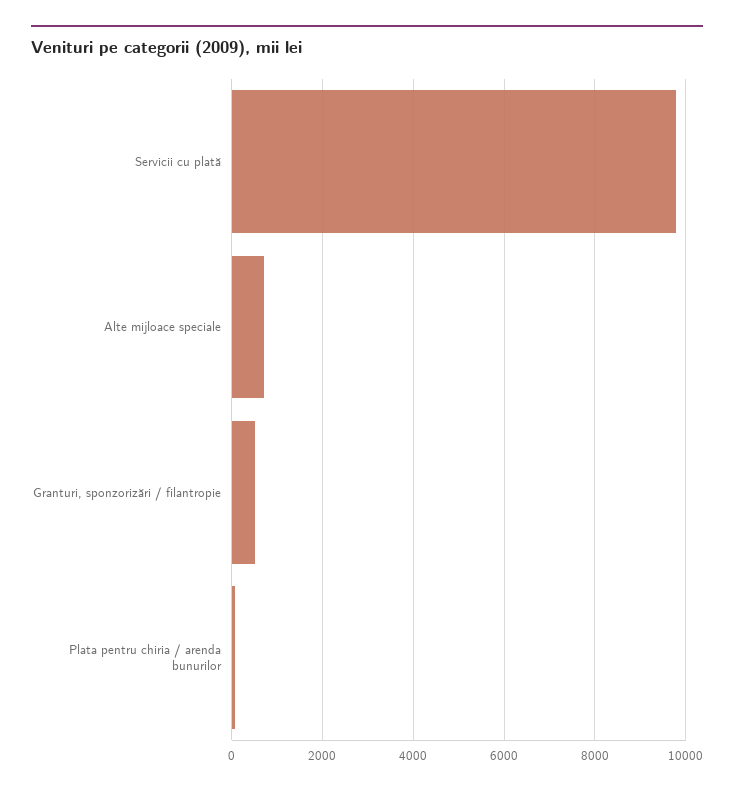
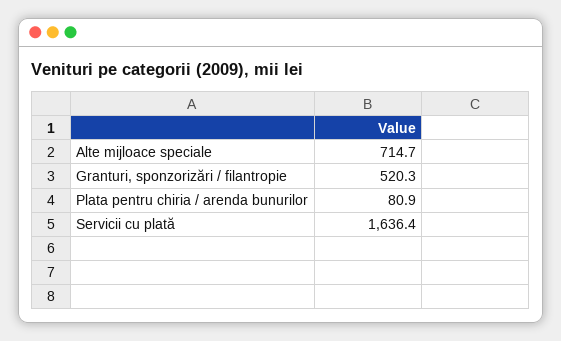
  {
-   "Servicii cu plată": 9800,
+   "Servicii cu plată": 1636.4,
    "Alte mijloace speciale": 714.7,
    "Granturi, sponzorizări / filantropie": 520.3,
    "Plata pentru chiria / arenda bunurilor": 80.9
  }

